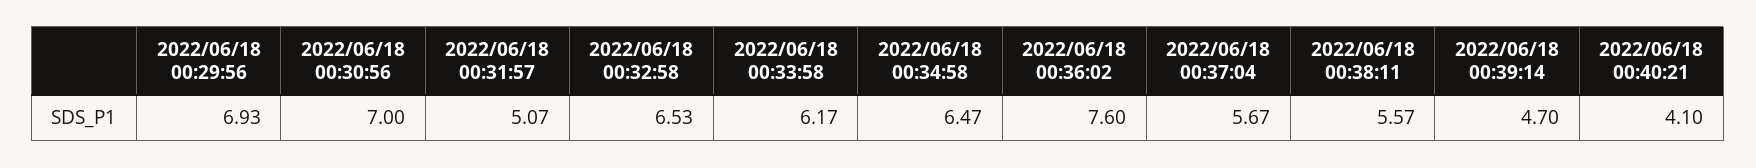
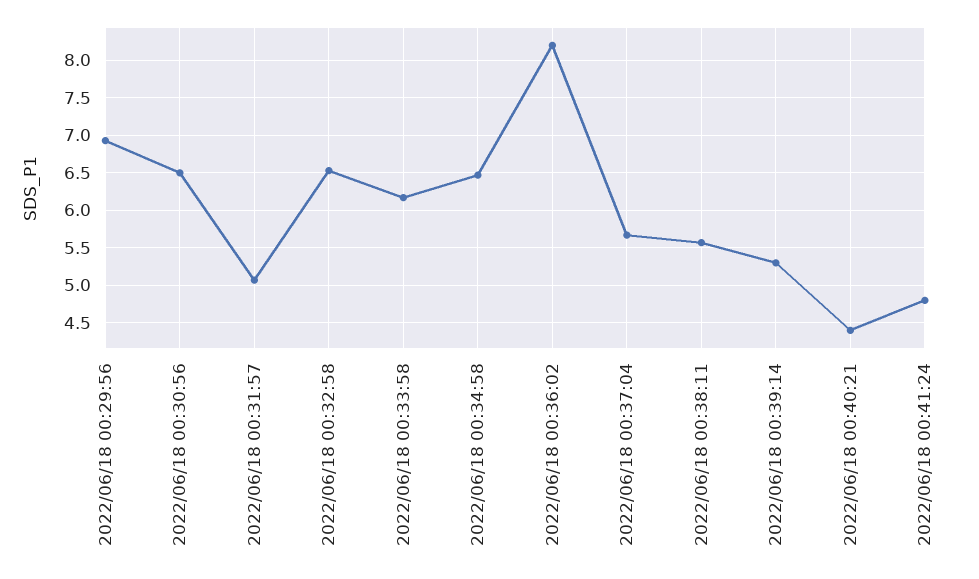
  {
    "2022/06/18 00:29:56": 6.93,
-   "2022/06/18 00:30:56": 7,
+   "2022/06/18 00:30:56": 6.5,
    "2022/06/18 00:31:57": 5.07,
    "2022/06/18 00:32:58": 6.53,
    "2022/06/18 00:33:58": 6.17,
    "2022/06/18 00:34:58": 6.47,
-   "2022/06/18 00:36:02": 7.6,
+   "2022/06/18 00:36:02": 8.2,
    "2022/06/18 00:37:04": 5.67,
    "2022/06/18 00:38:11": 5.57,
-   "2022/06/18 00:39:14": 4.7,
+   "2022/06/18 00:39:14": 5.3,
-   "2022/06/18 00:40:21": 4.1
+   "2022/06/18 00:40:21": 4.4,
+   "2022/06/18 00:41:24": 4.8
  }

